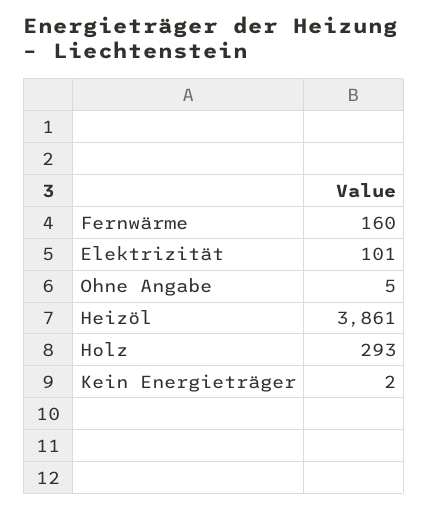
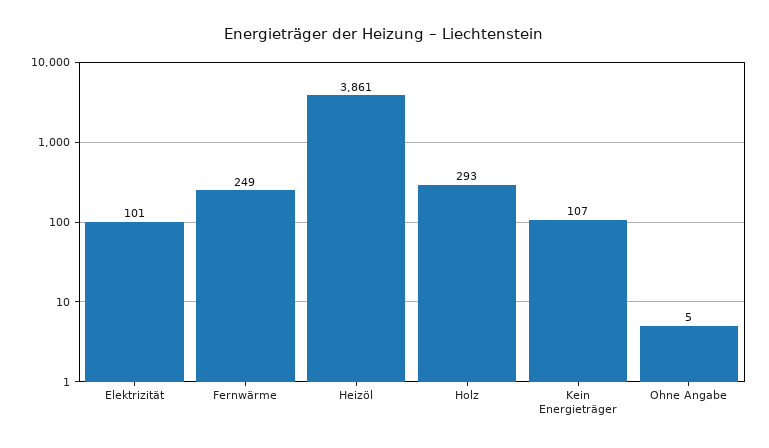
  {
-   "Fernwärme": 160,
+   "Fernwärme": 249,
    "Elektrizität": 101,
    "Ohne Angabe": 5,
    "Heizöl": 3861,
    "Holz": 293,
-   "Kein Energieträger": 2
+   "Kein Energieträger": 107
  }

